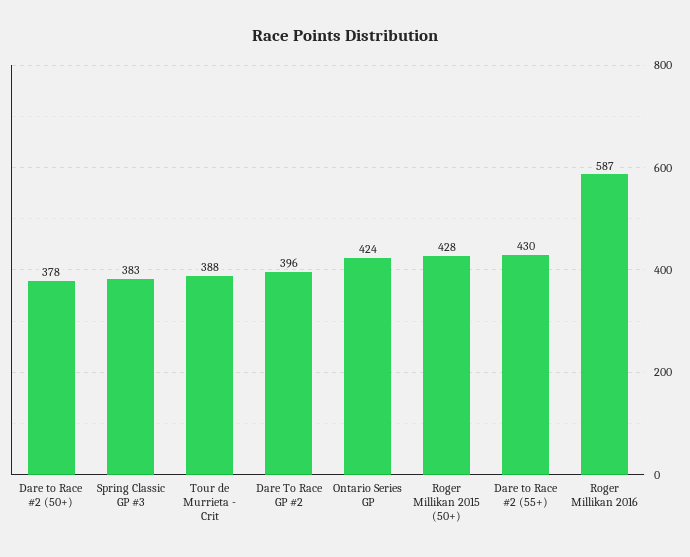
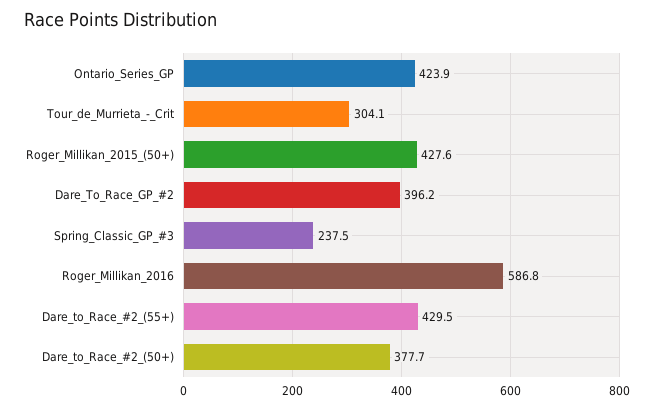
  {
    "Dare to Race #2 (50+)": 377.7,
-   "Spring Classic GP #3": 383,
+   "Spring Classic GP #3": 237.5,
-   "Tour de Murrieta - Crit": 388,
+   "Tour de Murrieta - Crit": 304.1,
    "Dare To Race GP #2": 396.2,
    "Ontario Series GP": 423.9,
    "Roger Millikan 2015 (50+)": 427.6,
    "Dare to Race #2 (55+)": 429.5,
    "Roger Millikan 2016": 586.8
  }

